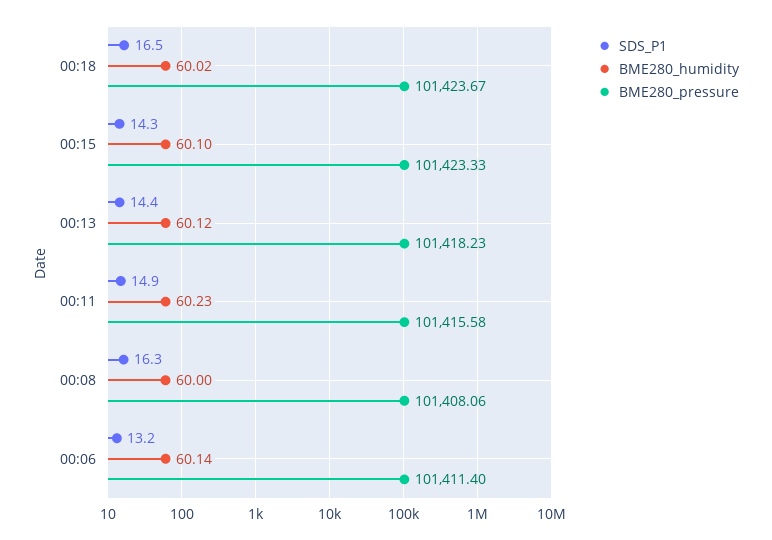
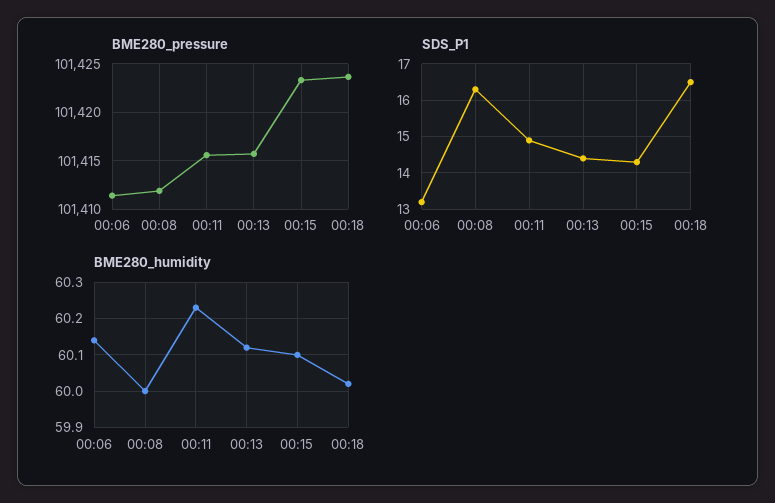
  {
    "SDS_P1": {
      "00:18": 16.5,
      "00:15": 14.3,
      "00:13": 14.4,
      "00:11": 14.9,
      "00:08": 16.3,
      "00:06": 13.2
    },
    "BME280_humidity": {
      "00:18": 60.02,
      "00:15": 60.1,
      "00:13": 60.12,
      "00:11": 60.23,
      "00:08": 60,
      "00:06": 60.14
    },
    "BME280_pressure": {
      "00:18": 101423.67,
      "00:15": 101423.33,
-     "00:13": 101418.23,
+     "00:13": 101416,
      "00:11": 101415.58,
-     "00:08": 101408.06,
+     "00:08": 101412,
      "00:06": 101411.4
    }
  }

